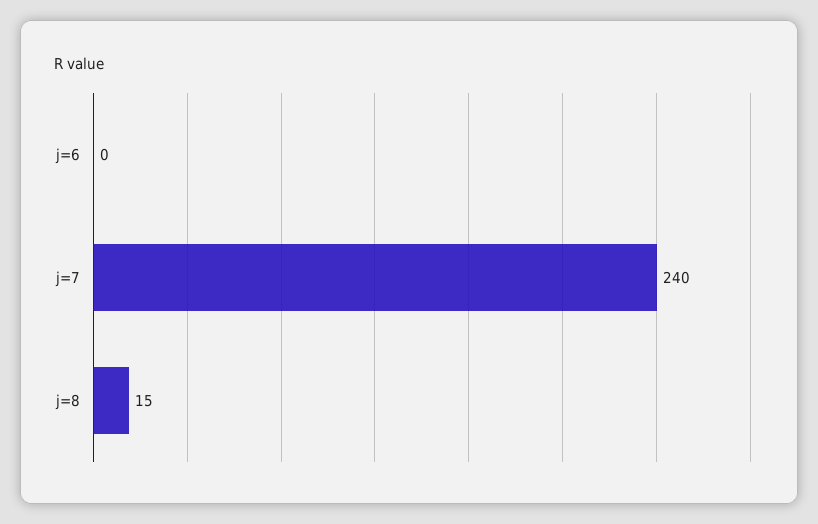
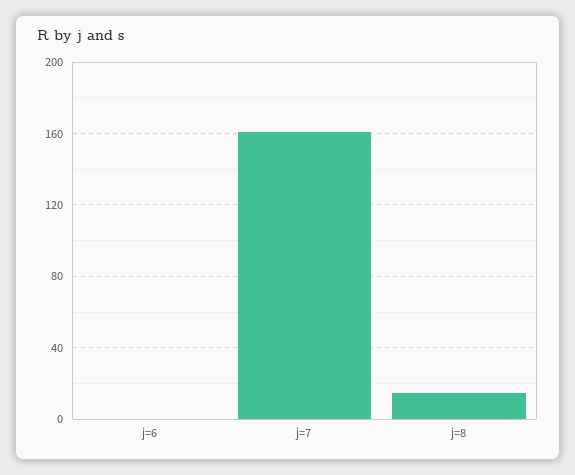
  {
    "j=6": 0,
-   "j=7": 240,
+   "j=7": 160,
    "j=8": 15
  }

